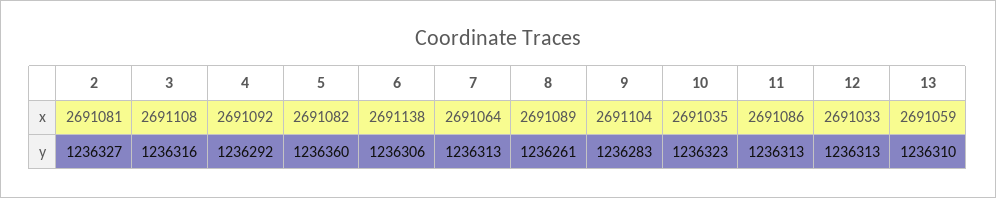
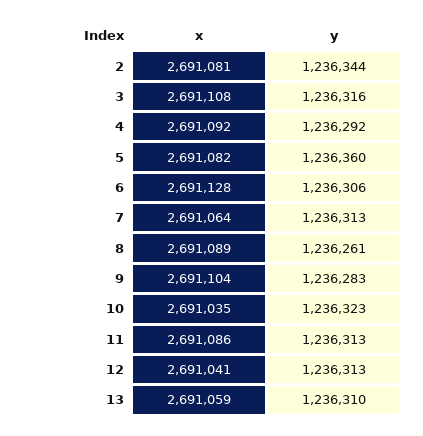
  {
    "2": {
      "x": 2691081,
-     "y": 1236327
+     "y": 1236344
    },
    "3": {
      "x": 2691108,
      "y": 1236316
    },
    "4": {
      "x": 2691092,
      "y": 1236292
    },
    "5": {
      "x": 2691082,
      "y": 1236360
    },
    "6": {
-     "x": 2691138,
+     "x": 2691128,
      "y": 1236306
    },
    "7": {
      "x": 2691064,
      "y": 1236313
    },
    "8": {
      "x": 2691089,
      "y": 1236261
    },
    "9": {
      "x": 2691104,
      "y": 1236283
    },
    "10": {
      "x": 2691035,
      "y": 1236323
    },
    "11": {
      "x": 2691086,
      "y": 1236313
    },
    "12": {
-     "x": 2691033,
+     "x": 2691041,
      "y": 1236313
    },
    "13": {
      "x": 2691059,
      "y": 1236310
    }
  }

